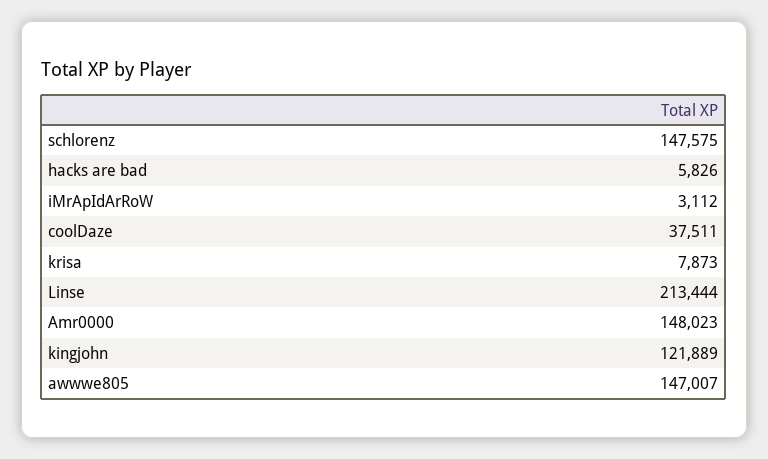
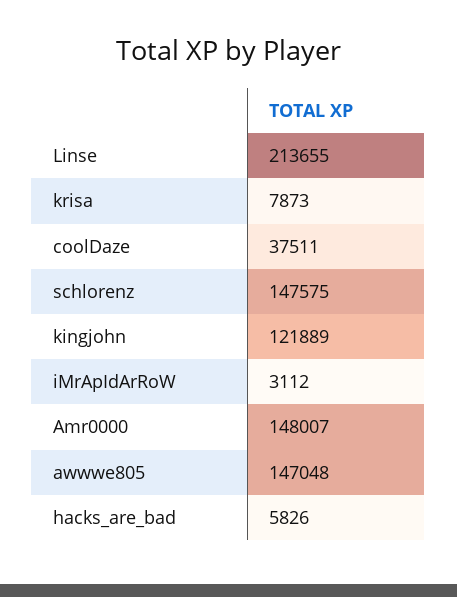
  {
    "schlorenz": 147575,
    "hacks are bad": 5826,
    "iMrApIdArRoW": 3112,
    "coolDaze": 37511,
    "krisa": 7873,
-   "Linse": 213444,
+   "Linse": 213655,
-   "Amr0000": 148023,
+   "Amr0000": 148007,
    "kingjohn": 121889,
-   "awwwe805": 147007
+   "awwwe805": 147048
  }

